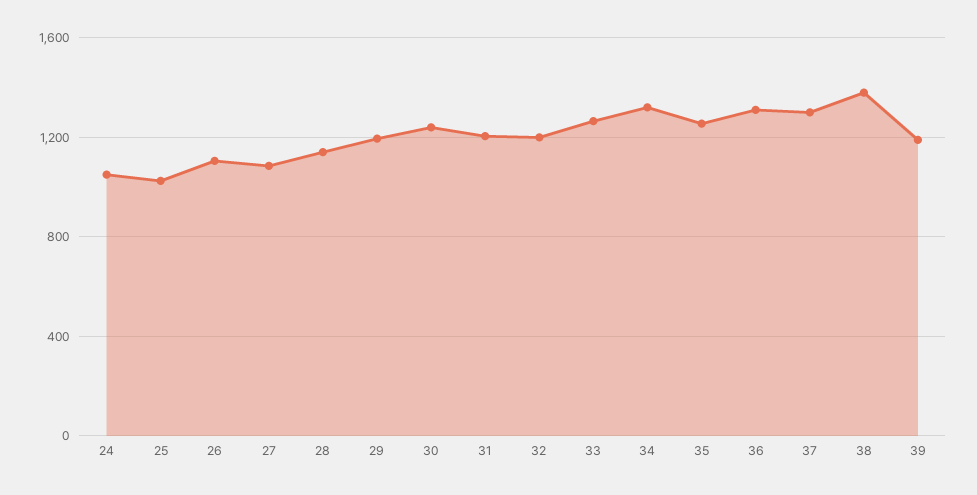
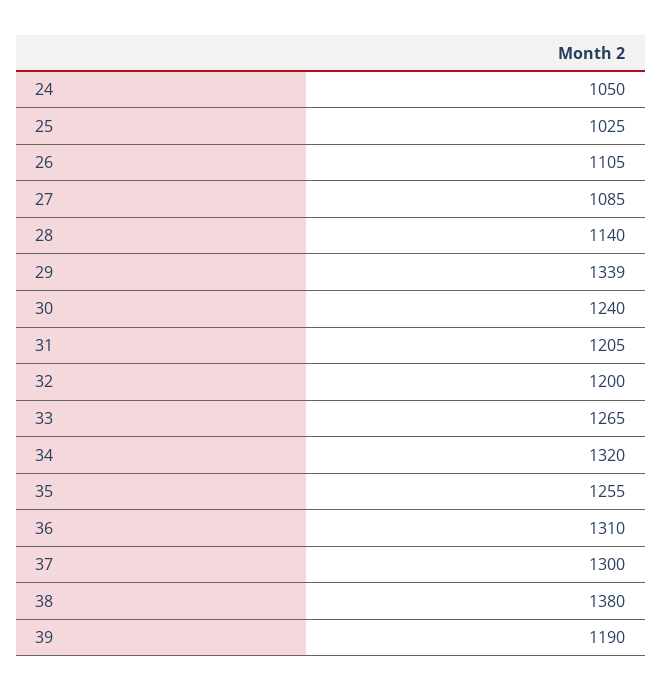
  {
    "24": 1050,
    "25": 1025,
    "26": 1105,
    "27": 1085,
    "28": 1140,
-   "29": 1200,
+   "29": 1339,
    "30": 1240,
    "31": 1205,
    "32": 1200,
    "33": 1265,
    "34": 1320,
    "35": 1255,
    "36": 1310,
    "37": 1300,
    "38": 1380,
    "39": 1190
  }

